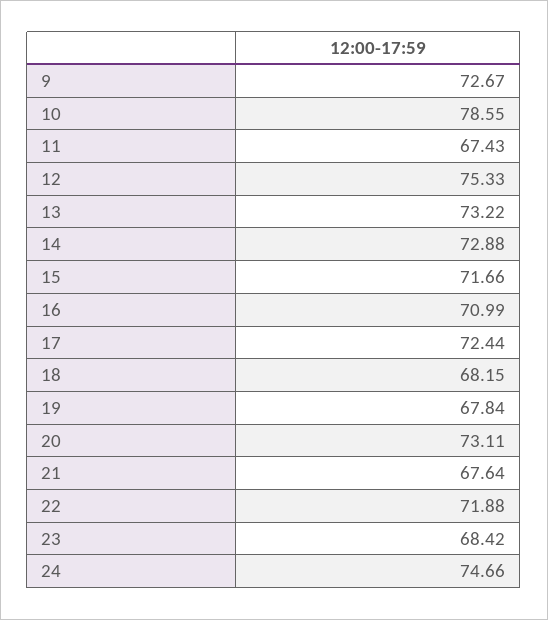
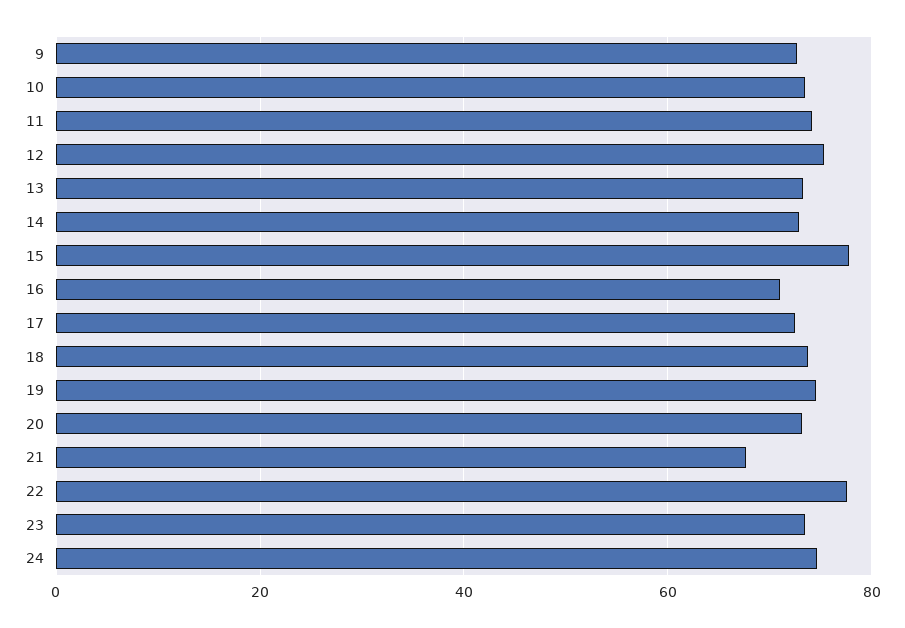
  {
    "9": 72.67,
-   "10": 78.55,
+   "10": 74,
-   "11": 67.43,
+   "11": 74,
    "12": 75.33,
    "13": 73.22,
    "14": 72.88,
-   "15": 71.66,
+   "15": 78,
    "16": 70.99,
    "17": 72.44,
-   "18": 68.15,
+   "18": 74,
-   "19": 67.84,
+   "19": 74,
    "20": 73.11,
    "21": 67.64,
-   "22": 71.88,
+   "22": 78,
-   "23": 68.42,
+   "23": 74,
    "24": 74.66
  }

